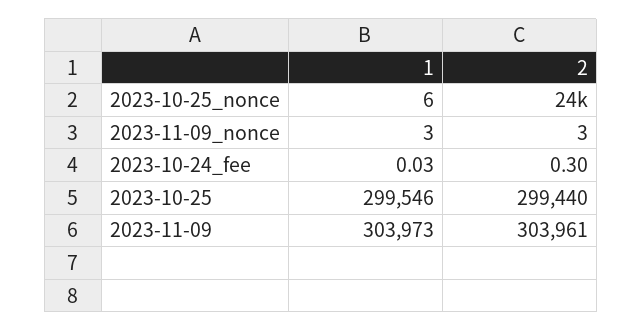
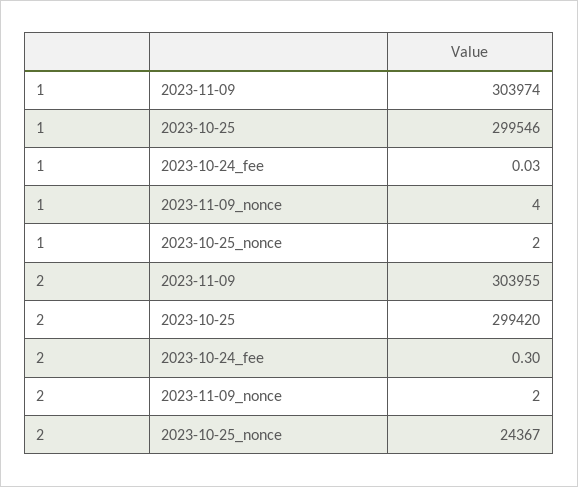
  {
    "1": {
-     "2023-10-25_nonce": 6,
+     "2023-10-25_nonce": 2,
-     "2023-11-09_nonce": 3,
+     "2023-11-09_nonce": 4,
      "2023-10-24_fee": 0.03,
      "2023-10-25": 299546,
-     "2023-11-09": 303973
+     "2023-11-09": 303974
    },
    "2": {
      "2023-10-25_nonce": 24367,
-     "2023-11-09_nonce": 3,
+     "2023-11-09_nonce": 2,
      "2023-10-24_fee": 0.3,
-     "2023-10-25": 299440,
+     "2023-10-25": 299420,
-     "2023-11-09": 303961
+     "2023-11-09": 303955
    }
  }

